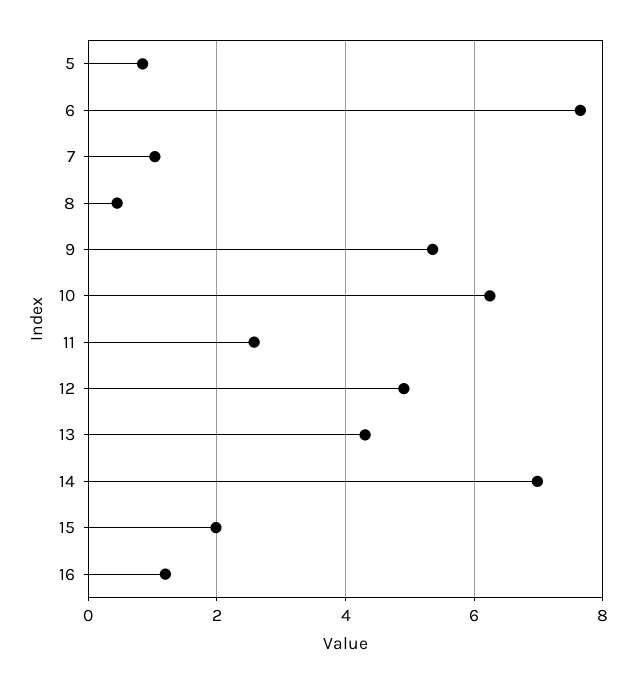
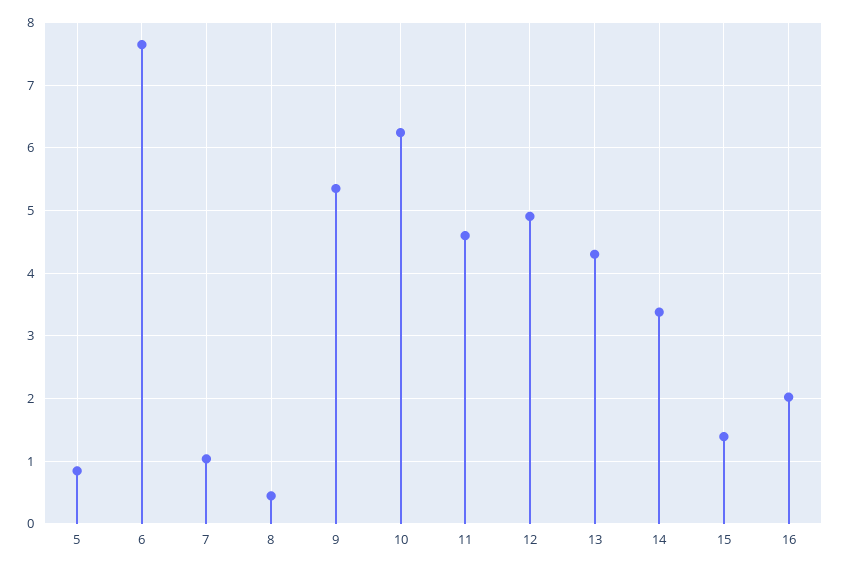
  {
    "5": 0.8,
    "6": 7.7,
    "7": 1,
    "8": 0.4,
    "9": 5.4,
    "10": 6.2,
-   "11": 2.6,
+   "11": 4.6,
    "12": 4.9,
    "13": 4.3,
-   "14": 7,
+   "14": 3.4,
-   "15": 2,
+   "15": 1.4,
-   "16": 1.2
+   "16": 2
  }

